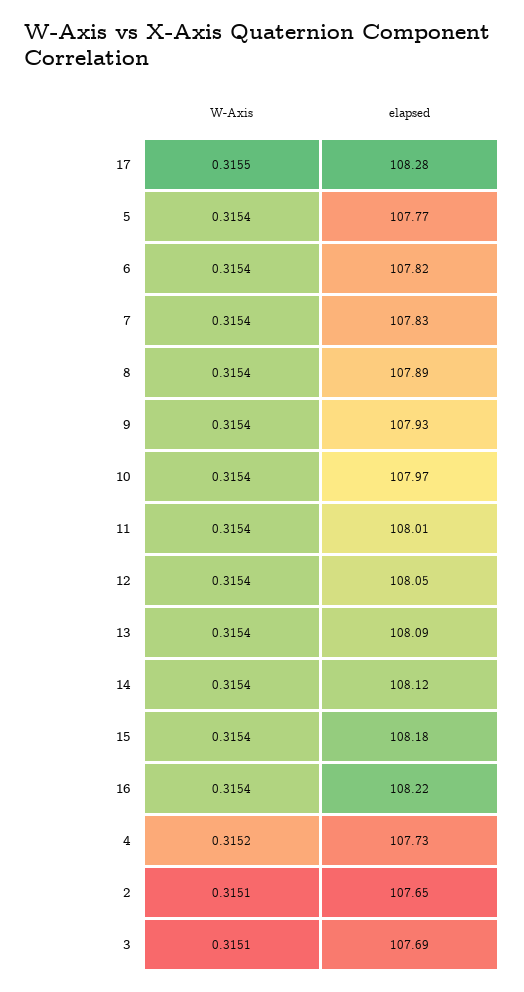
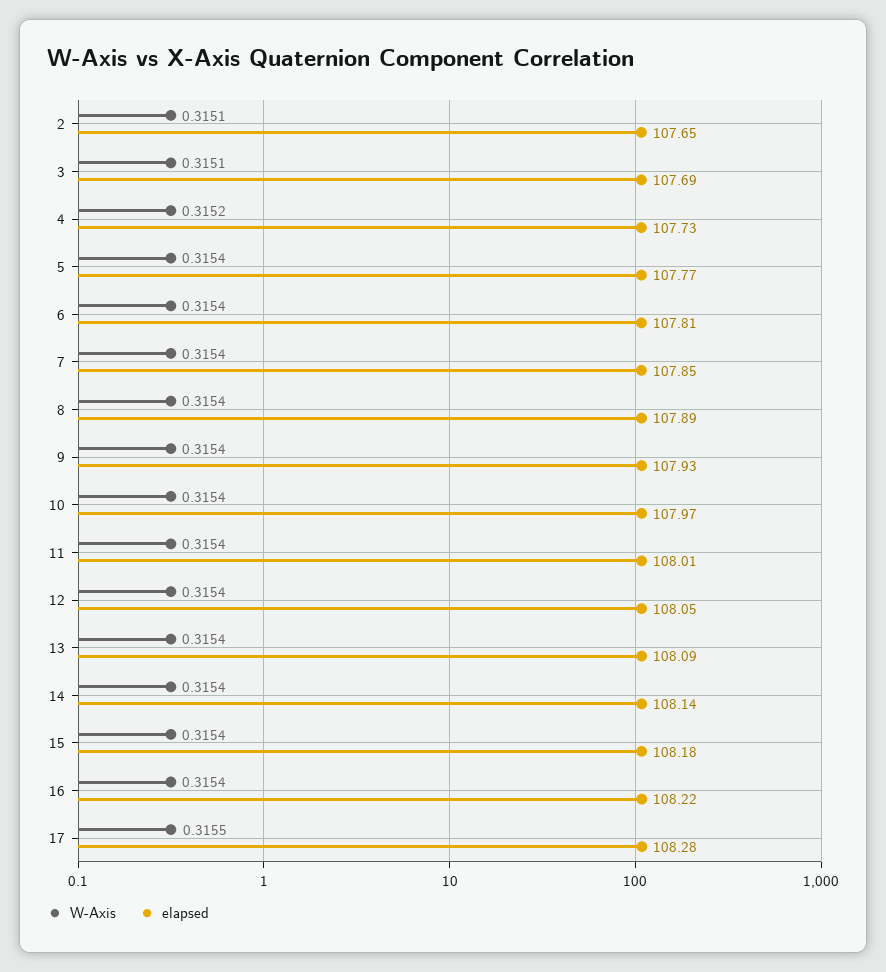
  {
    "W-Axis": {
      "17": 0.3155,
      "5": 0.3154,
      "6": 0.3154,
      "7": 0.3154,
      "8": 0.3154,
      "9": 0.3154,
      "10": 0.3154,
      "11": 0.3154,
      "12": 0.3154,
      "13": 0.3154,
      "14": 0.3154,
      "15": 0.3154,
      "16": 0.3154,
      "4": 0.3152,
      "2": 0.3151,
      "3": 0.3151
    },
    "elapsed": {
      "17": 108.28,
      "5": 107.77,
-     "6": 107.82,
+     "6": 107.81,
-     "7": 107.83,
+     "7": 107.85,
      "8": 107.89,
      "9": 107.93,
      "10": 107.97,
      "11": 108.01,
      "12": 108.05,
      "13": 108.09,
-     "14": 108.12,
+     "14": 108.14,
      "15": 108.18,
      "16": 108.22,
      "4": 107.73,
      "2": 107.65,
      "3": 107.69
    }
  }

